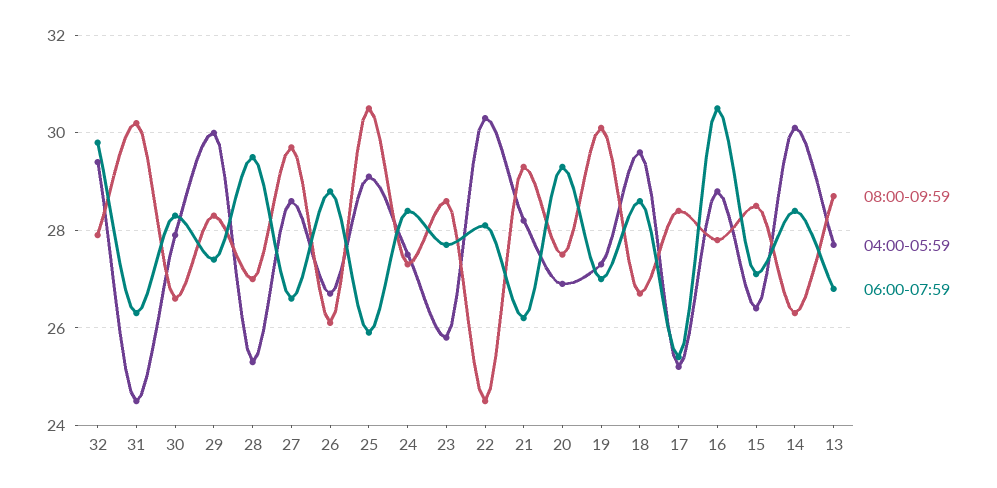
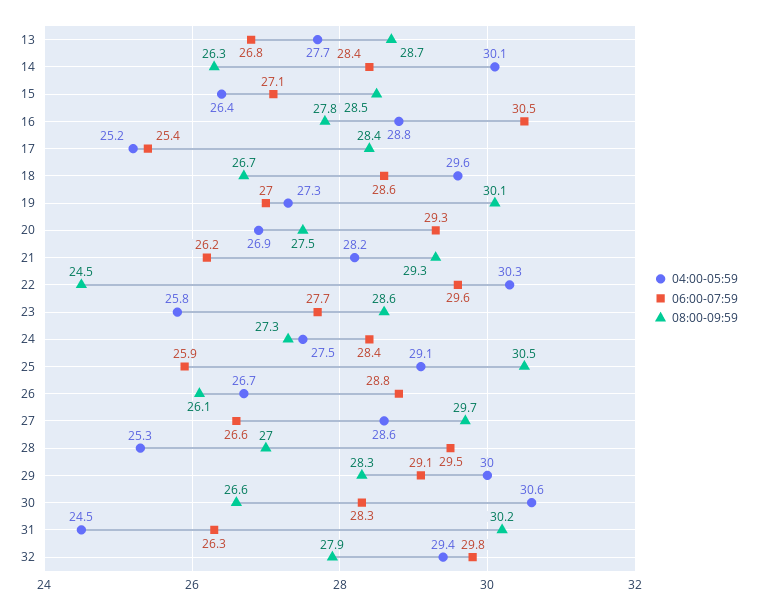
  {
    "08:00-09:59": {
      "32": 27.9,
      "31": 30.2,
      "30": 26.6,
      "29": 28.3,
      "28": 27,
      "27": 29.7,
      "26": 26.1,
      "25": 30.5,
      "24": 27.3,
      "23": 28.6,
      "22": 24.5,
      "21": 29.3,
      "20": 27.5,
      "19": 30.1,
      "18": 26.7,
      "17": 28.4,
      "16": 27.8,
      "15": 28.5,
      "14": 26.3,
      "13": 28.7
    },
    "04:00-05:59": {
      "32": 29.4,
      "31": 24.5,
-     "30": 28,
+     "30": 30.6,
      "29": 30,
      "28": 25.3,
      "27": 28.6,
      "26": 26.7,
      "25": 29.1,
      "24": 27.5,
      "23": 25.8,
      "22": 30.3,
      "21": 28.2,
      "20": 26.9,
      "19": 27.3,
      "18": 29.6,
      "17": 25.2,
      "16": 28.8,
      "15": 26.4,
      "14": 30.1,
      "13": 27.7
    },
    "06:00-07:59": {
      "32": 29.8,
      "31": 26.3,
      "30": 28.3,
-     "29": 27.5,
+     "29": 29.1,
      "28": 29.5,
      "27": 26.6,
      "26": 28.8,
      "25": 25.9,
      "24": 28.4,
      "23": 27.7,
-     "22": 28,
+     "22": 29.6,
      "21": 26.2,
      "20": 29.3,
      "19": 27,
      "18": 28.6,
      "17": 25.4,
      "16": 30.5,
      "15": 27.1,
      "14": 28.4,
      "13": 26.8
    }
  }

